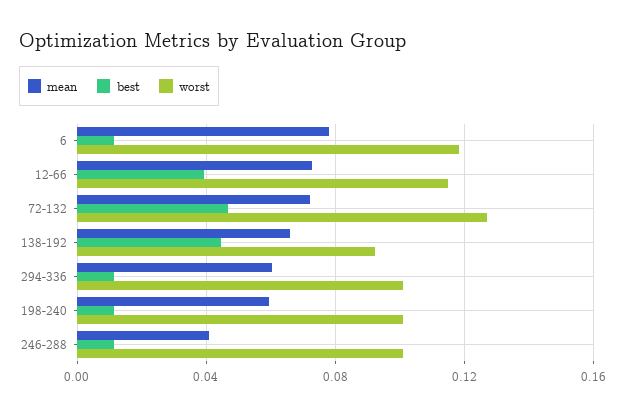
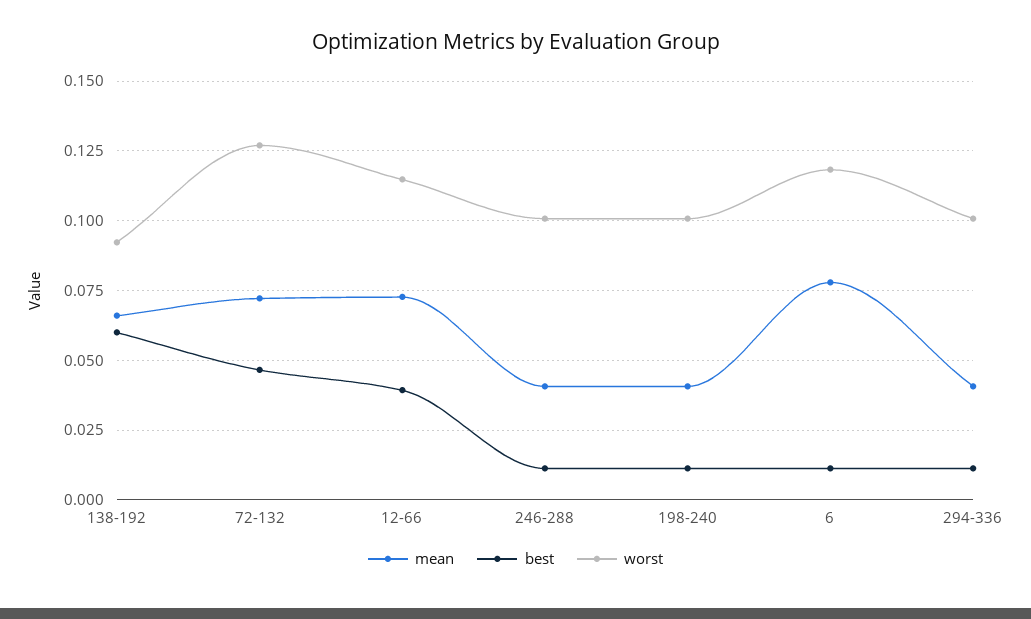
  {
    "mean": {
      "6": 0.0775,
      "12-66": 0.0725,
      "72-132": 0.0725,
      "138-192": 0.065,
-     "294-336": 0.06,
+     "294-336": 0.04,
-     "198-240": 0.06,
+     "198-240": 0.04,
      "246-288": 0.04
    },
    "best": {
      "6": 0.0125,
      "12-66": 0.04,
      "72-132": 0.0475,
-     "138-192": 0.045,
+     "138-192": 0.06,
      "294-336": 0.0125,
      "198-240": 0.0125,
      "246-288": 0.0125
    },
    "worst": {
      "6": 0.1175,
      "12-66": 0.115,
      "72-132": 0.1275,
      "138-192": 0.0925,
      "294-336": 0.1,
      "198-240": 0.1,
      "246-288": 0.1
    }
  }

